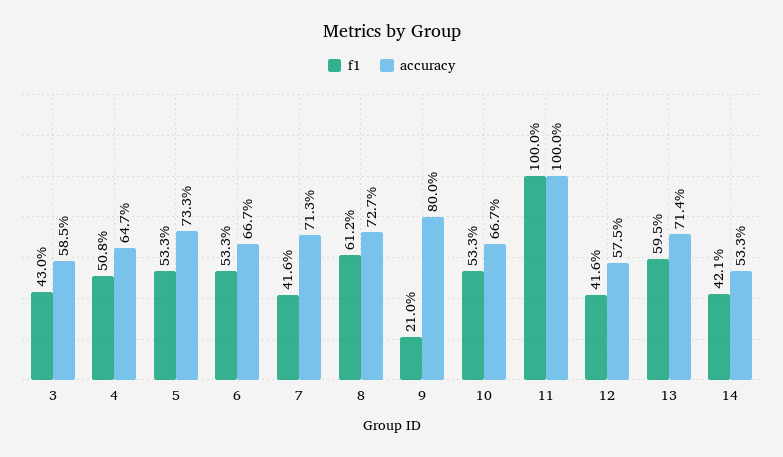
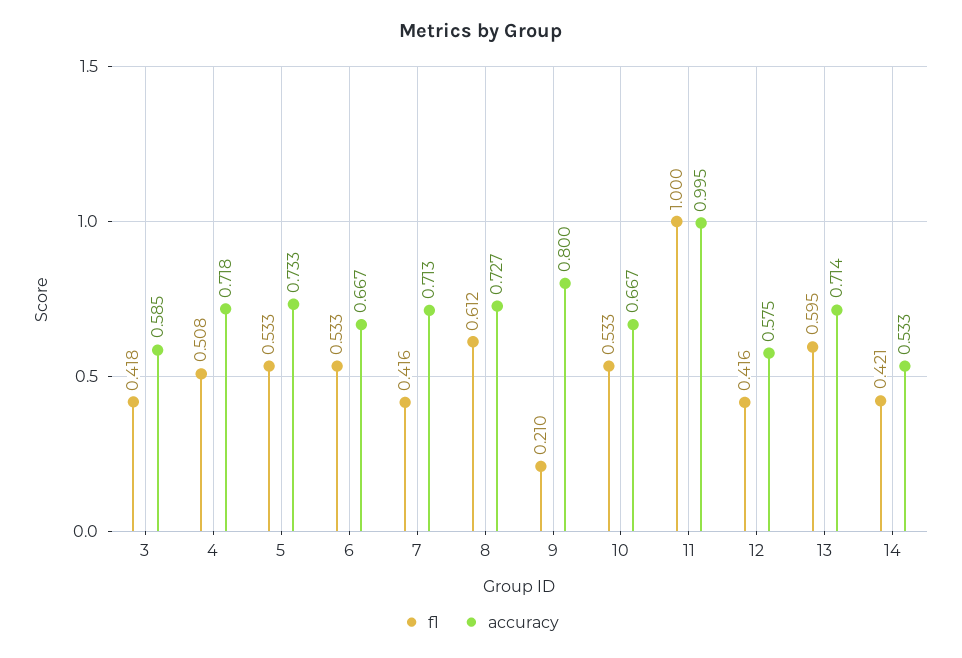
  {
    "f1": {
-     "3": 0.43,
+     "3": 0.418,
      "4": 0.508,
      "5": 0.533,
      "6": 0.533,
      "7": 0.416,
      "8": 0.612,
      "9": 0.21,
      "10": 0.533,
      "11": 1,
      "12": 0.416,
      "13": 0.595,
      "14": 0.421
    },
    "accuracy": {
      "3": 0.585,
-     "4": 0.647,
+     "4": 0.718,
      "5": 0.733,
      "6": 0.667,
      "7": 0.713,
      "8": 0.727,
      "9": 0.8,
      "10": 0.667,
-     "11": 1,
+     "11": 0.995,
      "12": 0.575,
      "13": 0.714,
      "14": 0.533
    }
  }

